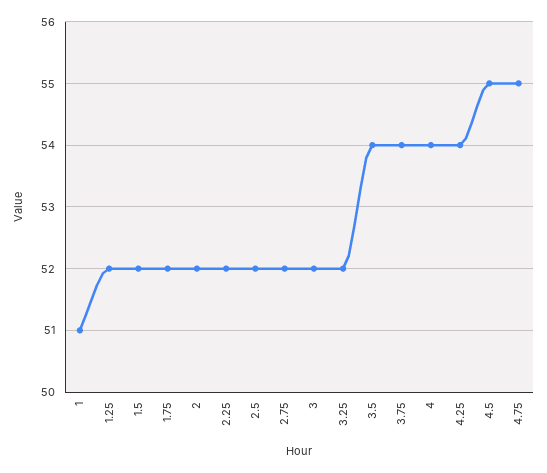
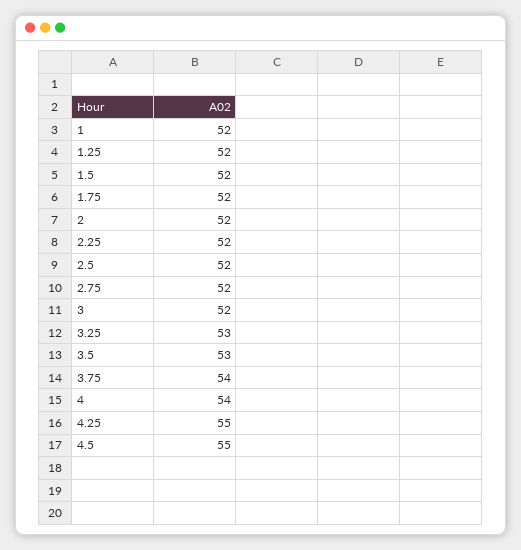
  {
-   "1": 51,
+   "1": 52,
    "1.25": 52,
    "1.5": 52,
    "1.75": 52,
    "2": 52,
    "2.25": 52,
    "2.5": 52,
    "2.75": 52,
    "3": 52,
-   "3.25": 52,
+   "3.25": 53,
-   "3.5": 54,
+   "3.5": 53,
    "3.75": 54,
    "4": 54,
-   "4.25": 54,
+   "4.25": 55,
-   "4.5": 55,
+   "4.5": 55
-   "4.75": 55
  }

